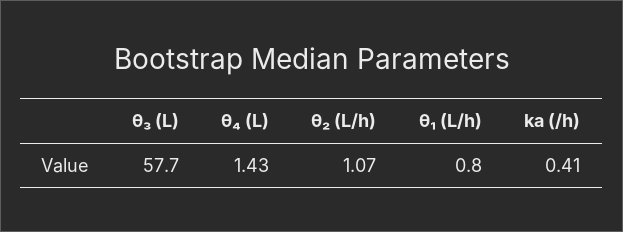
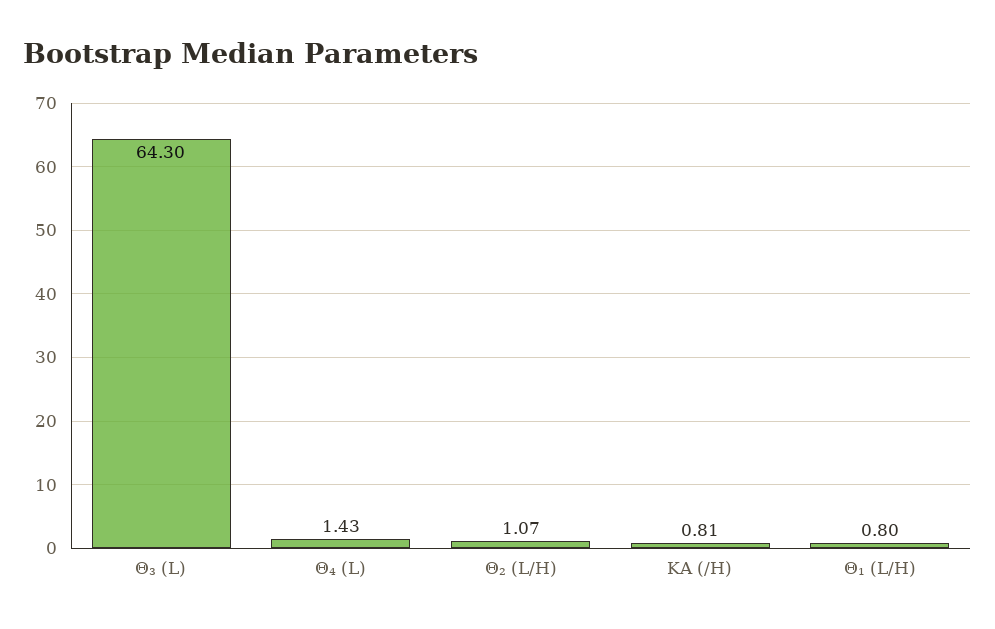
  {
-   "θ₃ (L)": 57.7,
+   "θ₃ (L)": 64.3,
    "θ₄ (L)": 1.43,
    "θ₂ (L/h)": 1.07,
    "θ₁ (L/h)": 0.8,
-   "ka (/h)": 0.41
+   "ka (/h)": 0.81
  }

